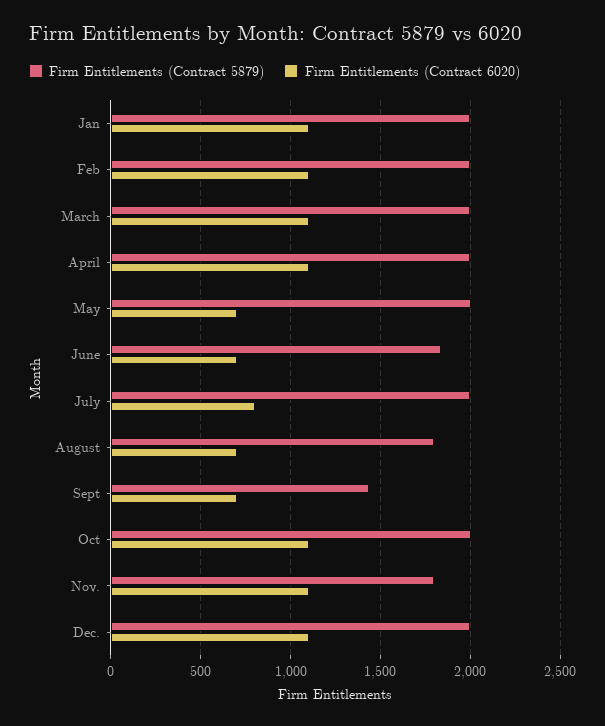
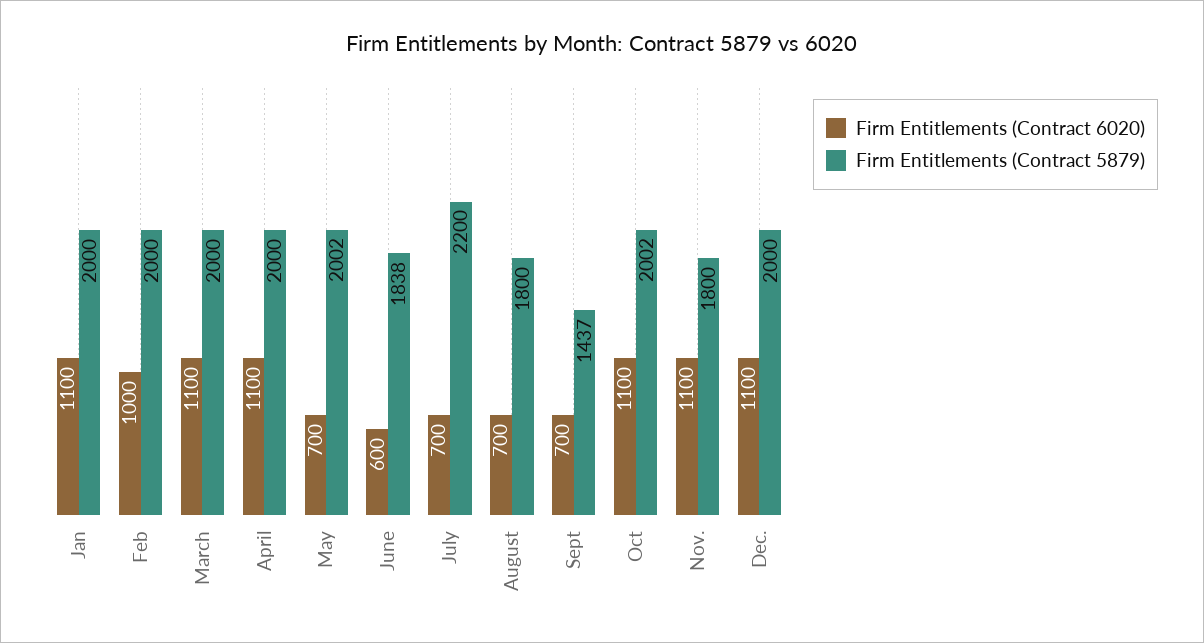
  {
    "Firm Entitlements (Contract 5879)": {
      "Jan": 2000,
      "Feb": 2000,
      "March": 2000,
      "April": 2000,
      "May": 2002,
      "June": 1838,
-     "July": 2000,
+     "July": 2200,
      "August": 1800,
      "Sept": 1437,
      "Oct": 2002,
      "Nov.": 1800,
      "Dec.": 2000
    },
    "Firm Entitlements (Contract 6020)": {
      "Jan": 1100,
-     "Feb": 1100,
+     "Feb": 1000,
      "March": 1100,
      "April": 1100,
      "May": 700,
-     "June": 700,
+     "June": 600,
-     "July": 800,
+     "July": 700,
      "August": 700,
      "Sept": 700,
      "Oct": 1100,
      "Nov.": 1100,
      "Dec.": 1100
    }
  }

